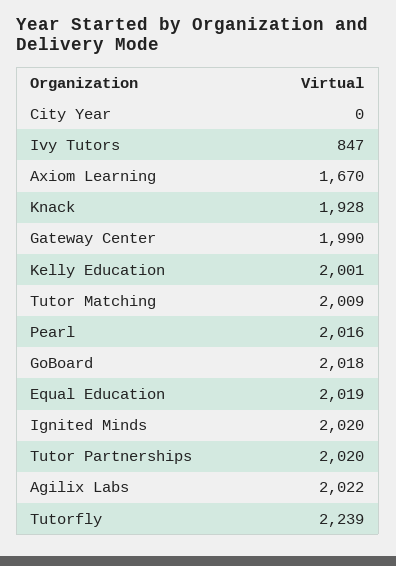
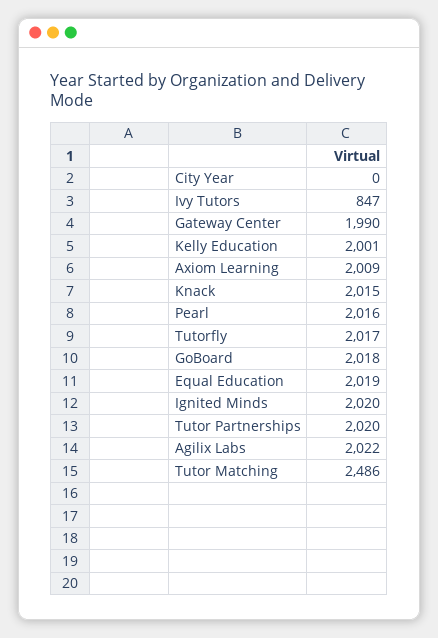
  {
    "City Year": 0,
    "Ivy Tutors": 847,
-   "Axiom Learning": 1670,
+   "Axiom Learning": 2009,
-   "Knack": 1928,
+   "Knack": 2015,
    "Gateway Center": 1990,
    "Kelly Education": 2001,
-   "Tutor Matching": 2009,
+   "Tutor Matching": 2486,
    "Pearl": 2016,
    "GoBoard": 2018,
    "Equal Education": 2019,
    "Ignited Minds": 2020,
    "Tutor Partnerships": 2020,
    "Agilix Labs": 2022,
-   "Tutorfly": 2239
+   "Tutorfly": 2017
  }

